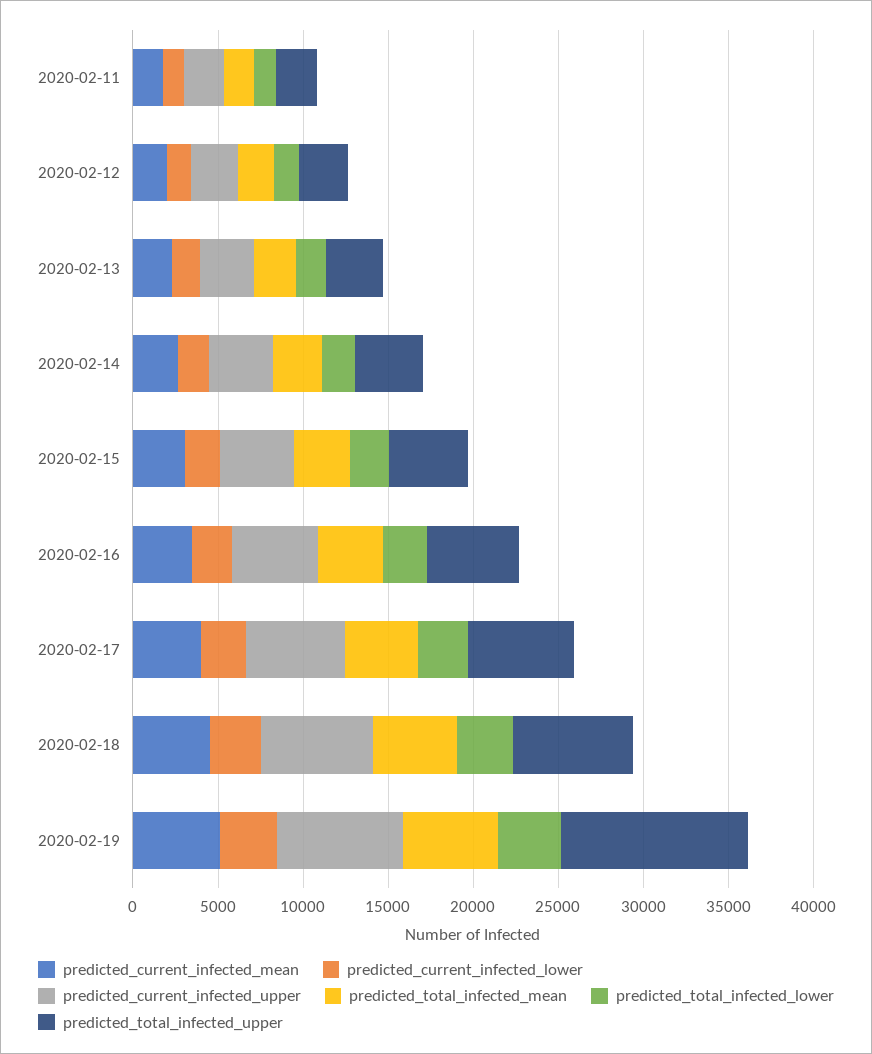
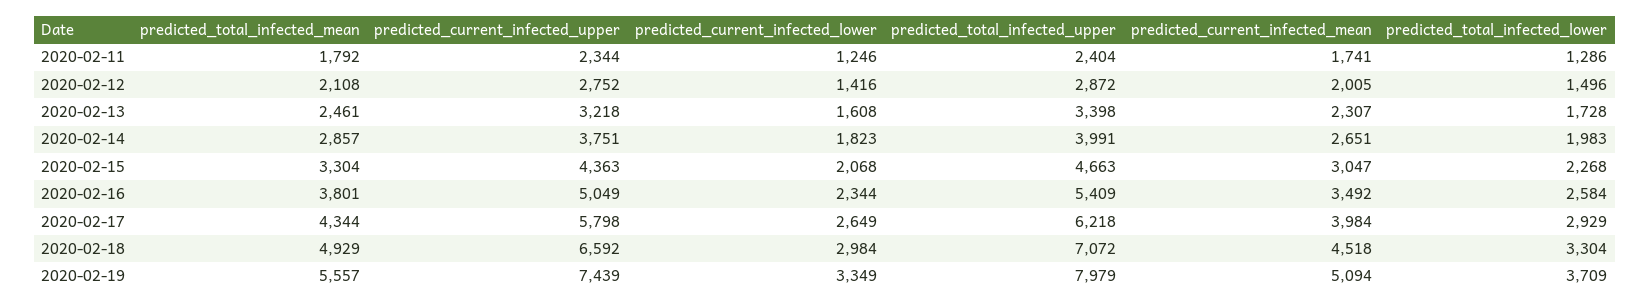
  {
    "predicted_current_infected_mean": {
      "2020-02-11": 1741,
      "2020-02-12": 2005,
      "2020-02-13": 2307,
      "2020-02-14": 2651,
      "2020-02-15": 3047,
      "2020-02-16": 3492,
      "2020-02-17": 3984,
      "2020-02-18": 4518,
      "2020-02-19": 5094
    },
    "predicted_current_infected_lower": {
      "2020-02-11": 1246,
      "2020-02-12": 1416,
      "2020-02-13": 1608,
      "2020-02-14": 1823,
      "2020-02-15": 2068,
      "2020-02-16": 2344,
      "2020-02-17": 2649,
      "2020-02-18": 2984,
      "2020-02-19": 3349
    },
    "predicted_current_infected_upper": {
      "2020-02-11": 2344,
      "2020-02-12": 2752,
      "2020-02-13": 3218,
      "2020-02-14": 3751,
      "2020-02-15": 4363,
      "2020-02-16": 5049,
      "2020-02-17": 5798,
      "2020-02-18": 6592,
      "2020-02-19": 7439
    },
    "predicted_total_infected_mean": {
      "2020-02-11": 1792,
      "2020-02-12": 2108,
      "2020-02-13": 2461,
      "2020-02-14": 2857,
      "2020-02-15": 3304,
      "2020-02-16": 3801,
      "2020-02-17": 4344,
      "2020-02-18": 4929,
      "2020-02-19": 5557
    },
    "predicted_total_infected_lower": {
      "2020-02-11": 1286,
      "2020-02-12": 1496,
      "2020-02-13": 1728,
      "2020-02-14": 1983,
      "2020-02-15": 2268,
      "2020-02-16": 2584,
      "2020-02-17": 2929,
      "2020-02-18": 3304,
      "2020-02-19": 3709
    },
    "predicted_total_infected_upper": {
      "2020-02-11": 2404,
      "2020-02-12": 2872,
      "2020-02-13": 3398,
      "2020-02-14": 3991,
      "2020-02-15": 4663,
      "2020-02-16": 5409,
      "2020-02-17": 6218,
      "2020-02-18": 7072,
-     "2020-02-19": 11000
+     "2020-02-19": 7979
    }
  }

